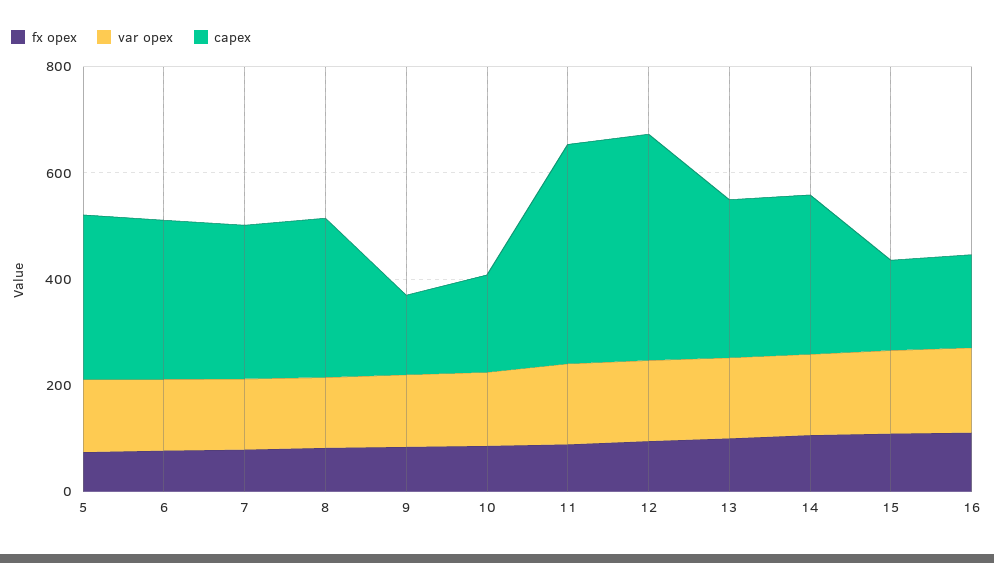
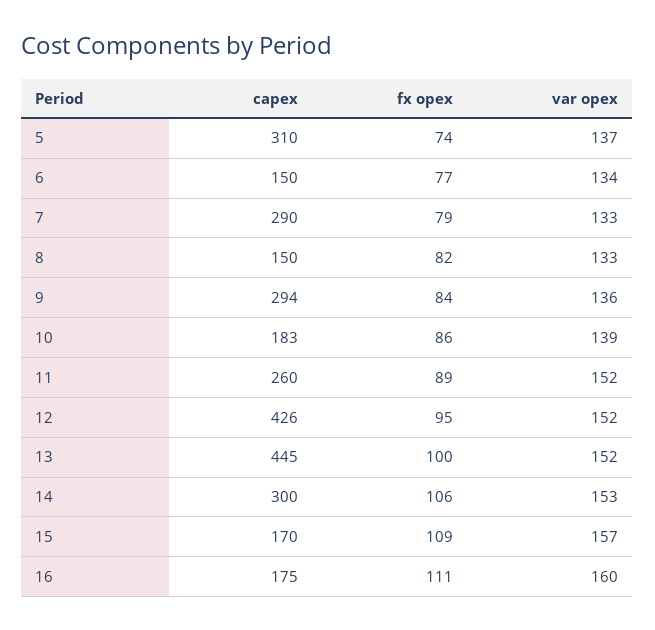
  {
    "fx opex": {
      "5": 74,
      "6": 77,
      "7": 79,
      "8": 82,
      "9": 84,
      "10": 86,
      "11": 89,
      "12": 95,
      "13": 100,
      "14": 106,
      "15": 109,
      "16": 111
    },
    "var opex": {
      "5": 137,
      "6": 134,
      "7": 133,
      "8": 133,
      "9": 136,
      "10": 139,
      "11": 152,
      "12": 152,
      "13": 152,
      "14": 153,
      "15": 157,
      "16": 160
    },
    "capex": {
      "5": 310,
-     "6": 300,
+     "6": 150,
      "7": 290,
-     "8": 300,
+     "8": 150,
-     "9": 150,
+     "9": 294,
      "10": 183,
-     "11": 400,
+     "11": 260,
      "12": 426,
-     "13": 300,
+     "13": 445,
      "14": 300,
      "15": 170,
      "16": 175
    }
  }

